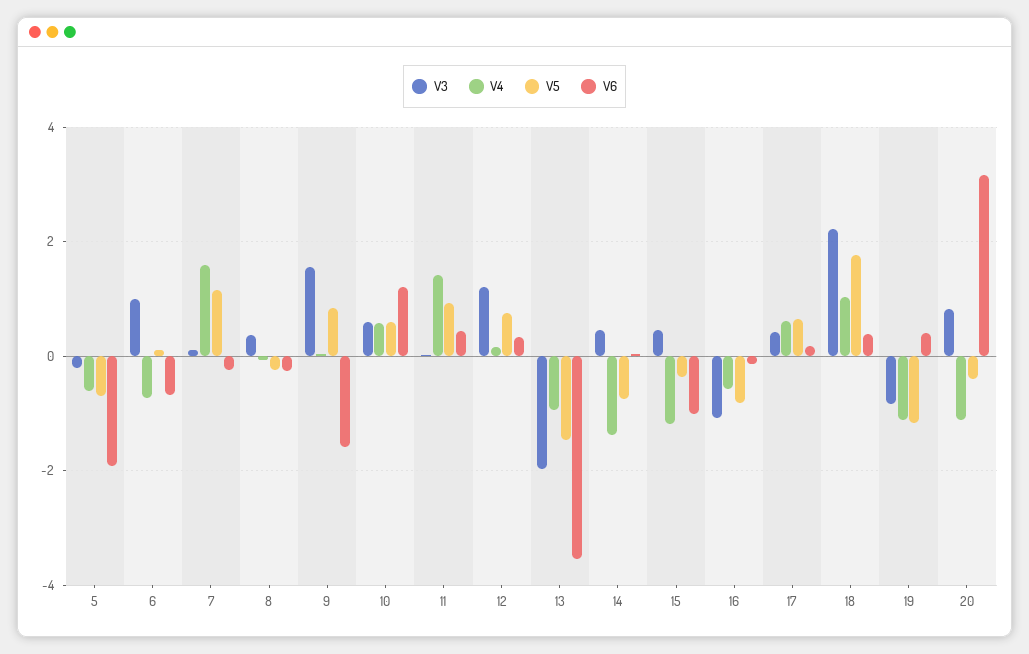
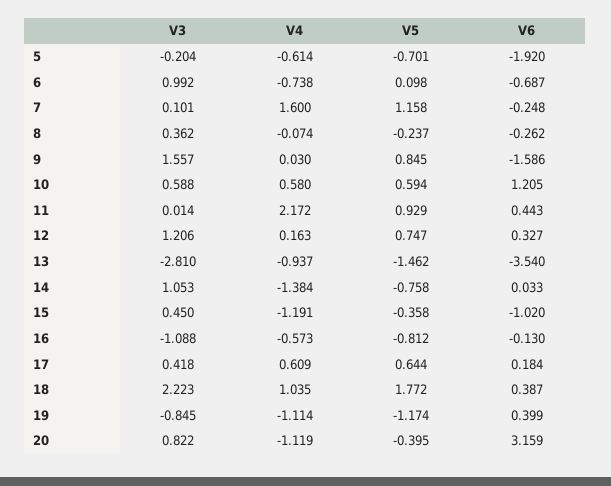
  {
    "V3": {
      "5": -0.204,
      "6": 0.992,
      "7": 0.101,
      "8": 0.362,
      "9": 1.557,
      "10": 0.588,
      "11": 0.014,
      "12": 1.206,
-     "13": -2,
+     "13": -2.81,
-     "14": 0.4,
+     "14": 1.053,
      "15": 0.45,
      "16": -1.088,
      "17": 0.418,
      "18": 2.223,
      "19": -0.845,
      "20": 0.822
    },
    "V4": {
      "5": -0.614,
      "6": -0.738,
      "7": 1.6,
      "8": -0.074,
      "9": 0.03,
      "10": 0.58,
-     "11": 1.4,
+     "11": 2.172,
      "12": 0.163,
      "13": -0.937,
      "14": -1.384,
      "15": -1.191,
      "16": -0.573,
      "17": 0.609,
      "18": 1.035,
      "19": -1.114,
      "20": -1.119
    },
    "V5": {
      "5": -0.701,
      "6": 0.098,
      "7": 1.158,
      "8": -0.237,
      "9": 0.845,
      "10": 0.594,
      "11": 0.929,
      "12": 0.747,
      "13": -1.462,
      "14": -0.758,
      "15": -0.358,
      "16": -0.812,
      "17": 0.644,
      "18": 1.772,
      "19": -1.174,
      "20": -0.395
    },
    "V6": {
      "5": -1.92,
      "6": -0.687,
      "7": -0.248,
      "8": -0.262,
      "9": -1.586,
      "10": 1.205,
      "11": 0.443,
      "12": 0.327,
      "13": -3.54,
      "14": 0.033,
      "15": -1.02,
      "16": -0.13,
      "17": 0.184,
      "18": 0.387,
      "19": 0.399,
      "20": 3.159
    }
  }

